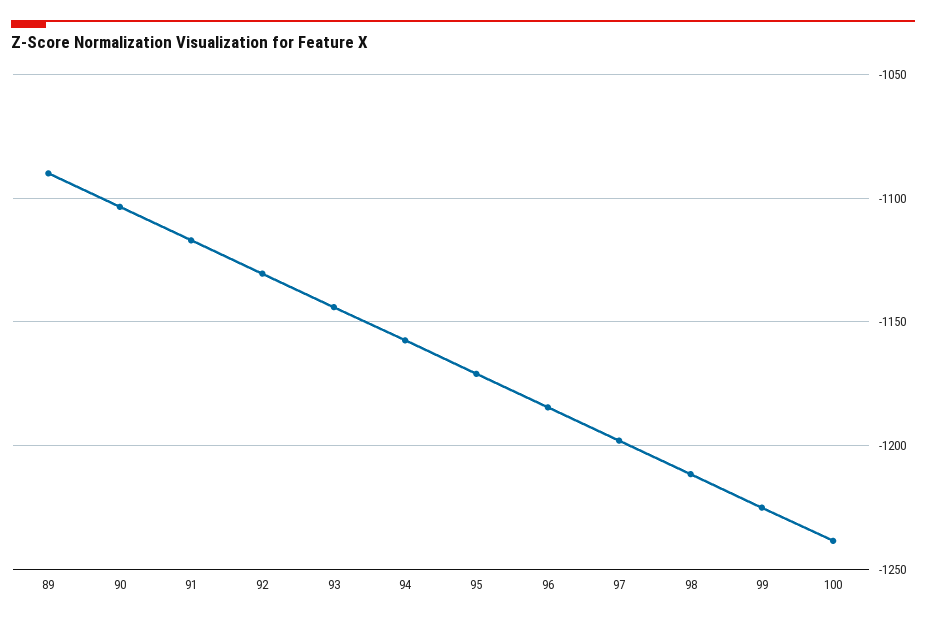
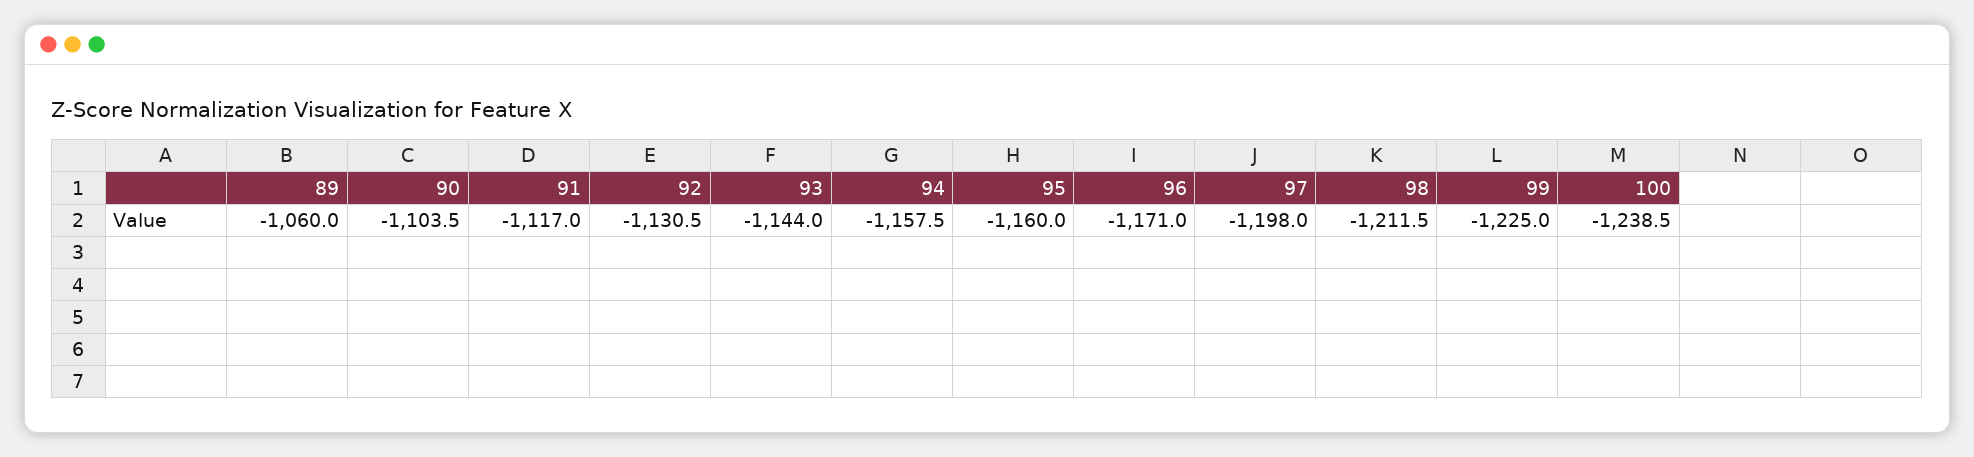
  {
-   "89": -1090,
+   "89": -1060,
    "90": -1103.5,
    "91": -1117,
    "92": -1130.5,
    "93": -1144,
    "94": -1157.5,
-   "95": -1170,
+   "95": -1160,
-   "96": -1185,
+   "96": -1171,
    "97": -1198,
    "98": -1211.5,
    "99": -1225,
    "100": -1238.5
  }

